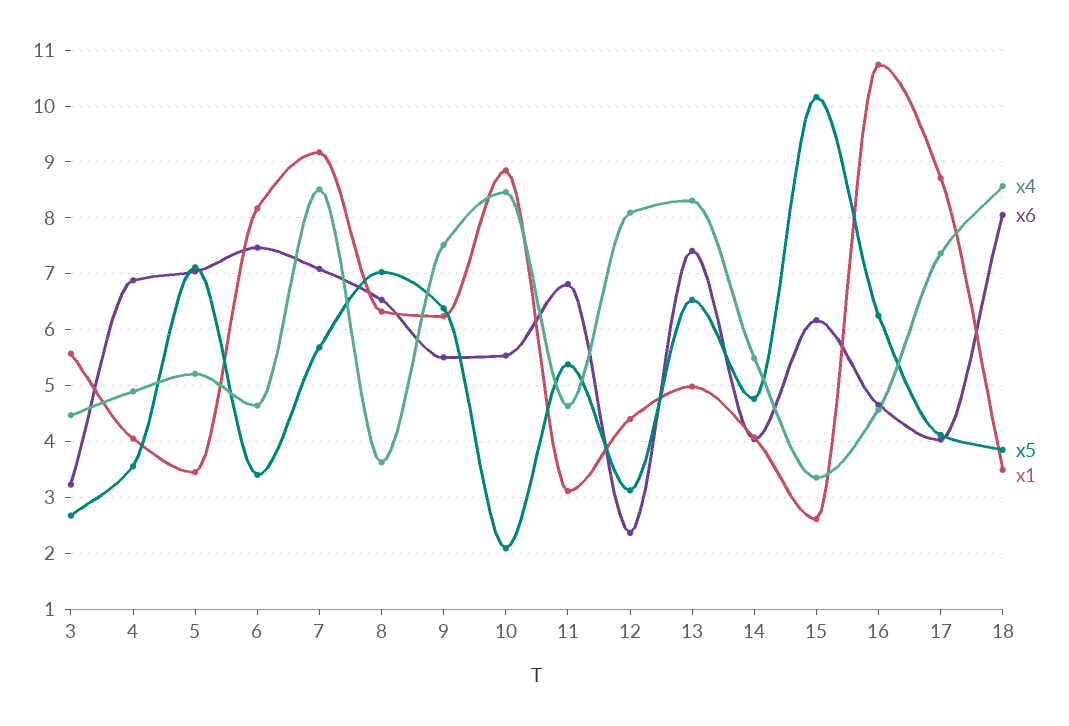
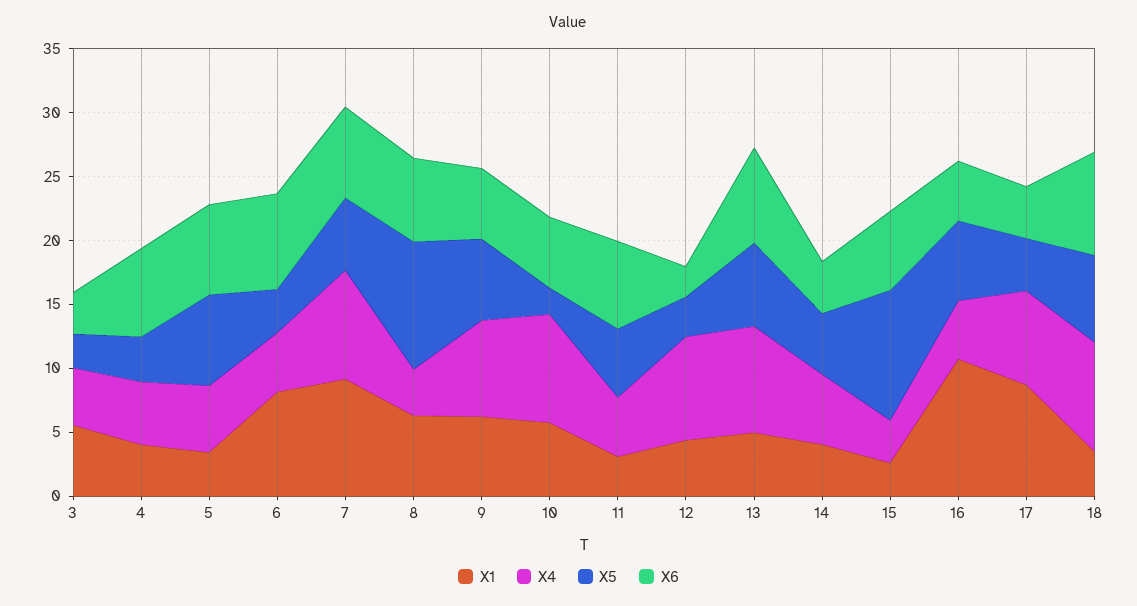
  {
    "x4": {
      "3": 4.4,
      "4": 4.8,
      "5": 5.2,
      "6": 4.6,
      "7": 8.6,
      "8": 3.6,
      "9": 7.6,
      "10": 8.4,
      "11": 4.6,
      "12": 8,
      "13": 8.4,
      "14": 5.4,
      "15": 3.4,
      "16": 4.6,
      "17": 7.4,
      "18": 8.6
    },
    "x6": {
      "3": 3.2,
      "4": 6.8,
      "5": 7,
      "6": 7.4,
      "7": 7,
      "8": 6.6,
      "9": 5.6,
      "10": 5.6,
      "11": 6.8,
      "12": 2.4,
      "13": 7.4,
      "14": 4,
      "15": 6.2,
      "16": 4.6,
      "17": 4,
      "18": 8
    },
    "x5": {
      "3": 2.6,
      "4": 3.6,
      "5": 7.2,
      "6": 3.4,
      "7": 5.6,
-     "8": 7,
+     "8": 10,
      "9": 6.4,
      "10": 2,
      "11": 5.4,
      "12": 3.2,
      "13": 6.6,
      "14": 4.8,
      "15": 10.2,
      "16": 6.2,
      "17": 4.2,
-     "18": 3.8
+     "18": 7
    },
    "x1": {
      "3": 5.6,
      "4": 4,
      "5": 3.4,
      "6": 8.2,
      "7": 9.2,
      "8": 6.4,
      "9": 6.2,
-     "10": 8.8,
+     "10": 6,
      "11": 3.2,
      "12": 4.4,
      "13": 5,
      "14": 4,
      "15": 2.6,
      "16": 10.8,
      "17": 8.8,
      "18": 3.4
    }
  }

